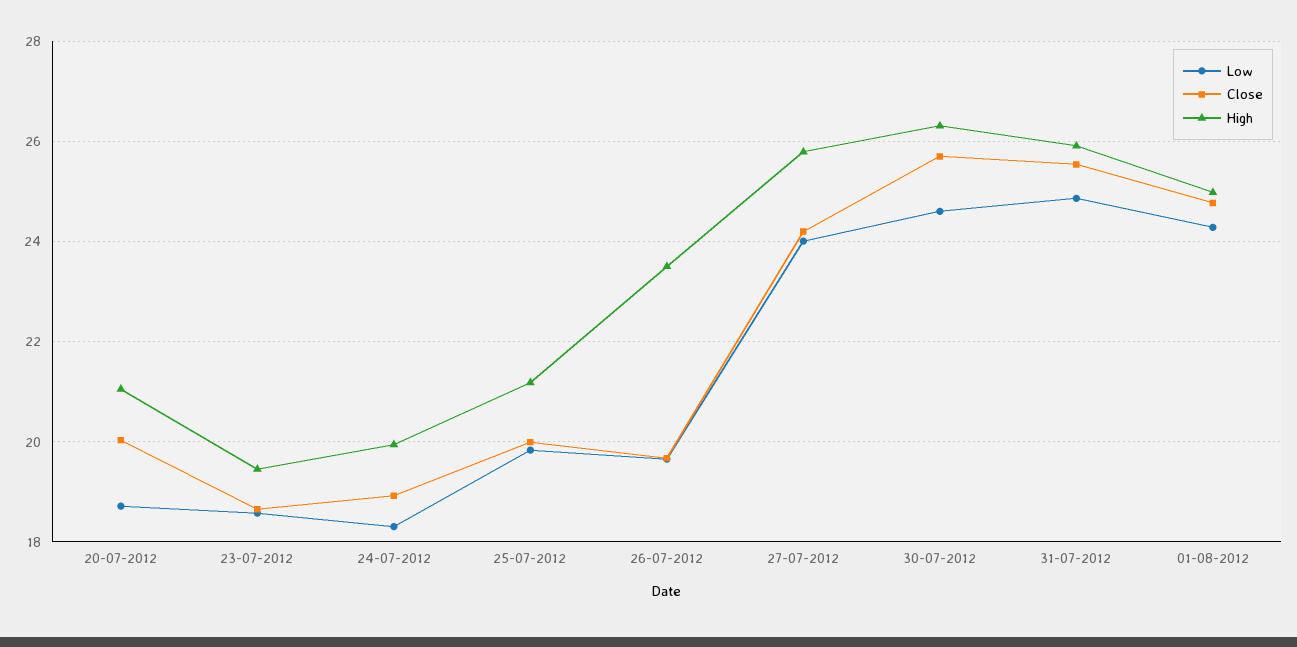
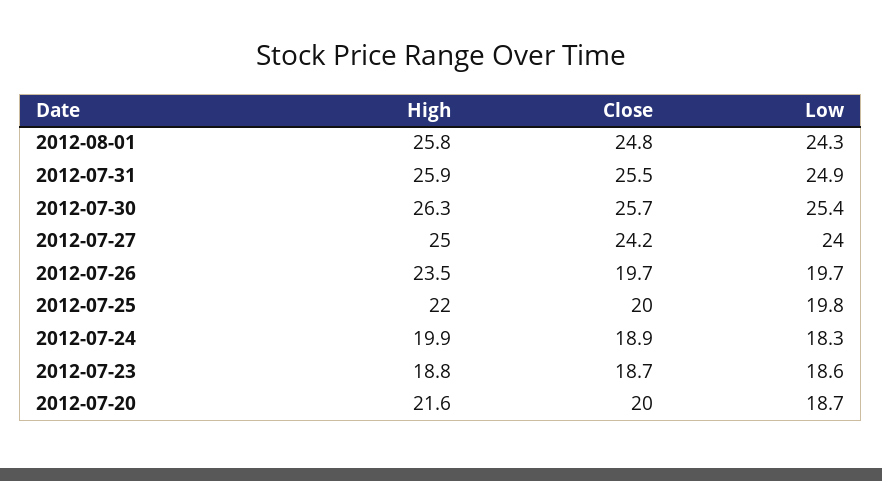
  {
    "Low": {
      "20-07-2012": 18.7,
      "23-07-2012": 18.6,
      "24-07-2012": 18.3,
      "25-07-2012": 19.8,
      "26-07-2012": 19.7,
      "27-07-2012": 24,
-     "30-07-2012": 24.6,
+     "30-07-2012": 25.4,
      "31-07-2012": 24.9,
      "01-08-2012": 24.3
    },
    "Close": {
      "20-07-2012": 20,
      "23-07-2012": 18.7,
      "24-07-2012": 18.9,
      "25-07-2012": 20,
      "26-07-2012": 19.7,
      "27-07-2012": 24.2,
      "30-07-2012": 25.7,
      "31-07-2012": 25.5,
      "01-08-2012": 24.8
    },
    "High": {
-     "20-07-2012": 21,
+     "20-07-2012": 21.6,
-     "23-07-2012": 19.4,
+     "23-07-2012": 18.8,
      "24-07-2012": 19.9,
-     "25-07-2012": 21.2,
+     "25-07-2012": 22,
      "26-07-2012": 23.5,
-     "27-07-2012": 25.8,
+     "27-07-2012": 25,
      "30-07-2012": 26.3,
      "31-07-2012": 25.9,
-     "01-08-2012": 25
+     "01-08-2012": 25.8
    }
  }

